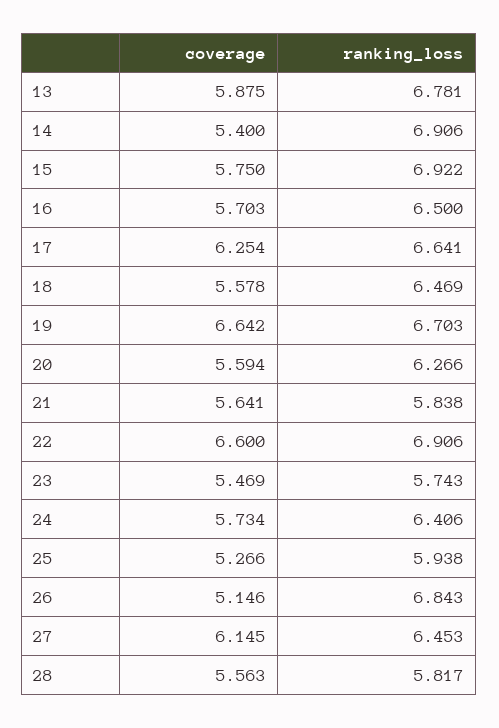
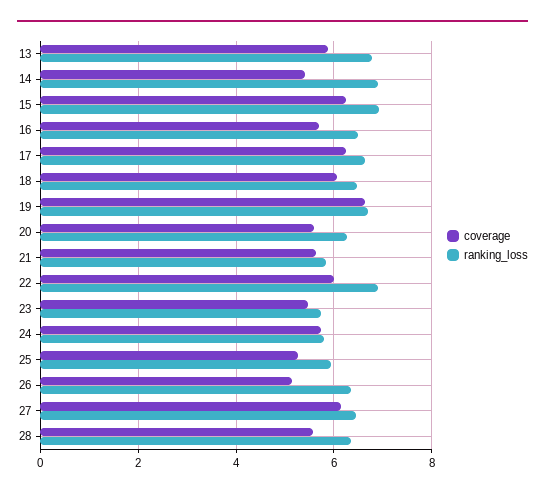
  {
    "coverage": {
      "13": 5.875,
      "14": 5.4,
-     "15": 5.75,
+     "15": 6.2,
      "16": 5.703,
      "17": 6.254,
-     "18": 5.578,
+     "18": 6,
      "19": 6.642,
      "20": 5.594,
      "21": 5.641,
-     "22": 6.6,
+     "22": 6,
      "23": 5.469,
      "24": 5.734,
      "25": 5.266,
      "26": 5.146,
      "27": 6.145,
      "28": 5.563
    },
    "ranking_loss": {
      "13": 6.781,
      "14": 6.906,
      "15": 6.922,
      "16": 6.5,
      "17": 6.641,
      "18": 6.469,
      "19": 6.703,
      "20": 6.266,
      "21": 5.838,
      "22": 6.906,
      "23": 5.743,
-     "24": 6.406,
+     "24": 5.8,
      "25": 5.938,
-     "26": 6.843,
+     "26": 6.4,
      "27": 6.453,
-     "28": 5.817
+     "28": 6.4
    }
  }

